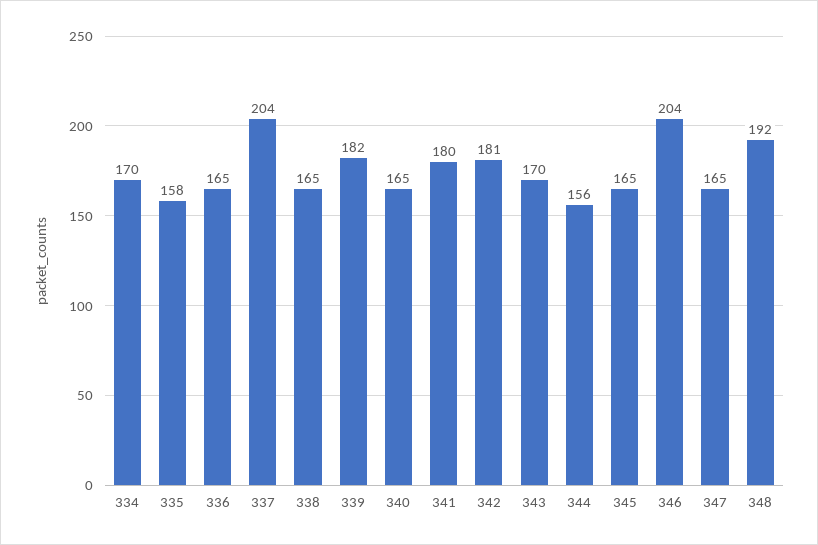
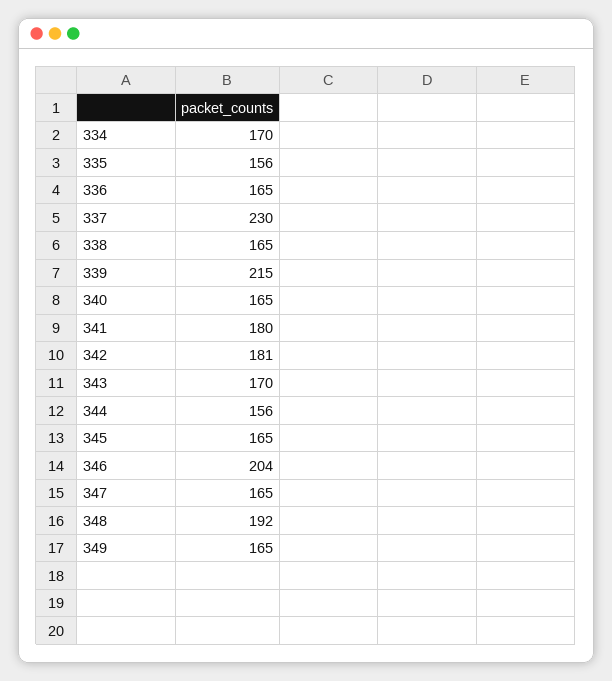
  {
    "334": 170,
-   "335": 158,
+   "335": 156,
    "336": 165,
-   "337": 204,
+   "337": 230,
    "338": 165,
-   "339": 182,
+   "339": 215,
    "340": 165,
    "341": 180,
    "342": 181,
    "343": 170,
    "344": 156,
    "345": 165,
    "346": 204,
    "347": 165,
-   "348": 192
+   "348": 192,
+   "349": 165
  }

